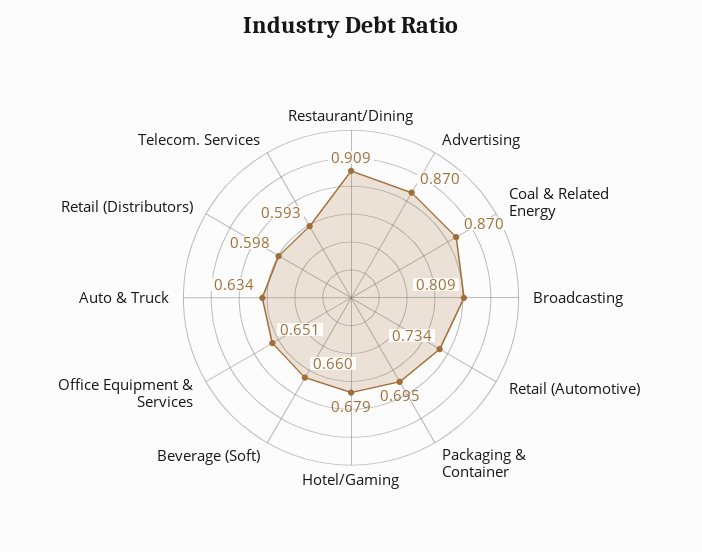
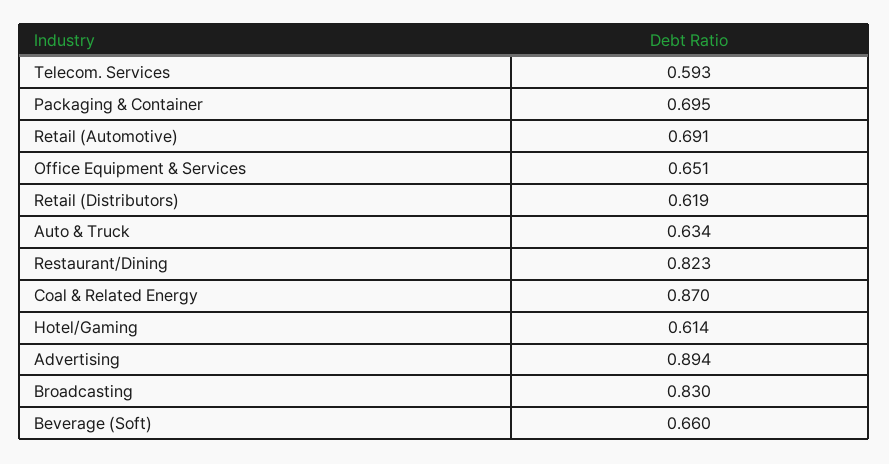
  {
-   "Restaurant/Dining": 0.909,
+   "Restaurant/Dining": 0.823,
-   "Advertising": 0.87,
+   "Advertising": 0.894,
    "Coal & Related Energy": 0.87,
-   "Broadcasting": 0.809,
+   "Broadcasting": 0.83,
-   "Retail (Automotive)": 0.734,
+   "Retail (Automotive)": 0.691,
    "Packaging & Container": 0.695,
-   "Hotel/Gaming": 0.679,
+   "Hotel/Gaming": 0.614,
    "Beverage (Soft)": 0.66,
    "Office Equipment & Services": 0.651,
    "Auto & Truck": 0.634,
-   "Retail (Distributors)": 0.598,
+   "Retail (Distributors)": 0.619,
    "Telecom. Services": 0.593
  }

